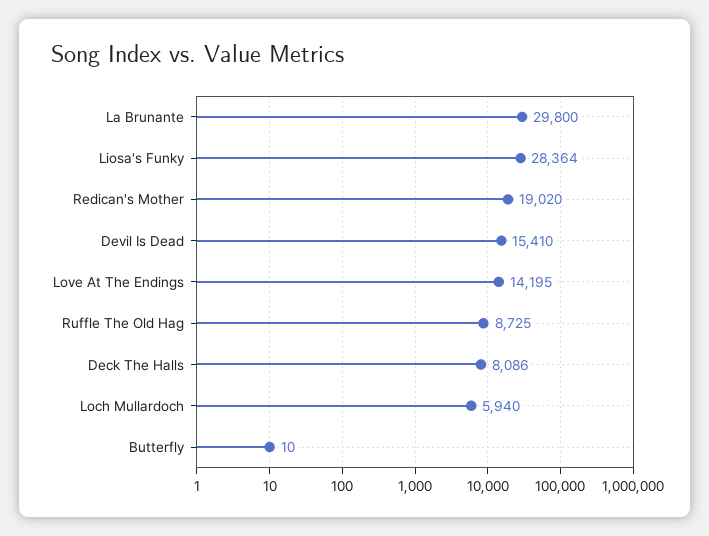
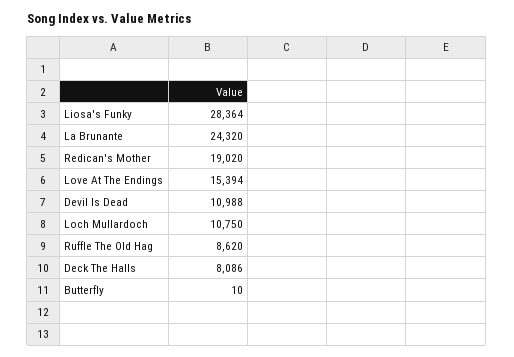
  {
-   "La Brunante": 29800,
+   "La Brunante": 24320,
    "Liosa's Funky": 28364,
    "Redican's Mother": 19020,
-   "Devil Is Dead": 15410,
+   "Devil Is Dead": 10988,
-   "Love At The Endings": 14195,
+   "Love At The Endings": 15394,
-   "Ruffle The Old Hag": 8725,
+   "Ruffle The Old Hag": 8620,
    "Deck The Halls": 8086,
-   "Loch Mullardoch": 5940,
+   "Loch Mullardoch": 10750,
    "Butterfly": 10
  }

